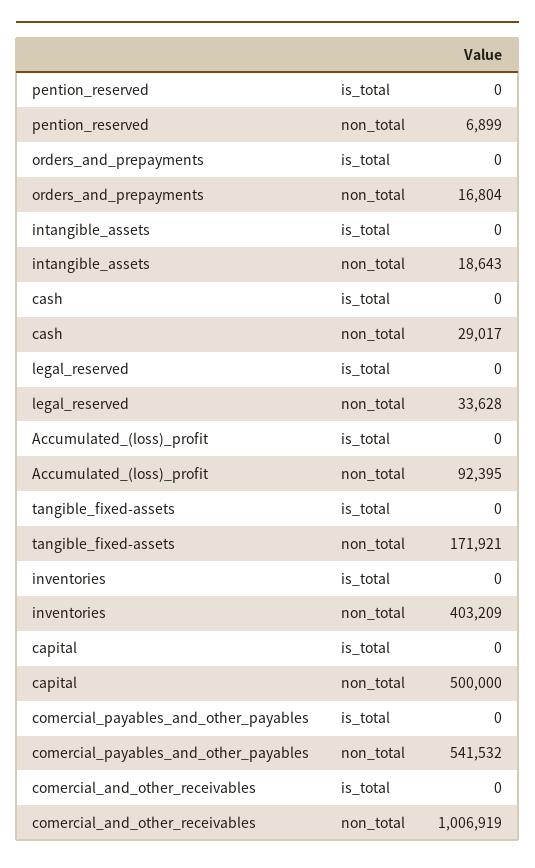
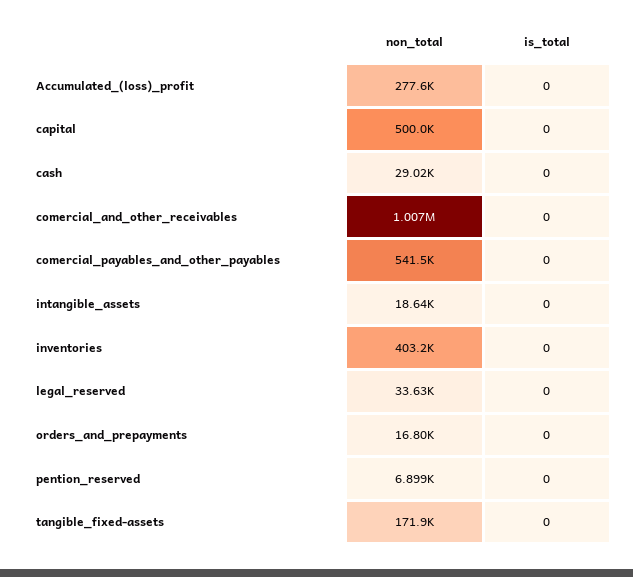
  {
    "pention_reserved": {
      "is_total": 0,
      "non_total": 6899
    },
    "orders_and_prepayments": {
      "is_total": 0,
      "non_total": 16804
    },
    "intangible_assets": {
      "is_total": 0,
      "non_total": 18643
    },
    "cash": {
      "is_total": 0,
      "non_total": 29017
    },
    "legal_reserved": {
      "is_total": 0,
      "non_total": 33628
    },
    "Accumulated_(loss)_profit": {
      "is_total": 0,
-     "non_total": 92395
+     "non_total": 277600
    },
    "tangible_fixed-assets": {
      "is_total": 0,
      "non_total": 171921
    },
    "inventories": {
      "is_total": 0,
      "non_total": 403209
    },
    "capital": {
      "is_total": 0,
      "non_total": 500000
    },
    "comercial_payables_and_other_payables": {
      "is_total": 0,
      "non_total": 541532
    },
    "comercial_and_other_receivables": {
      "is_total": 0,
      "non_total": 1006919
    }
  }

